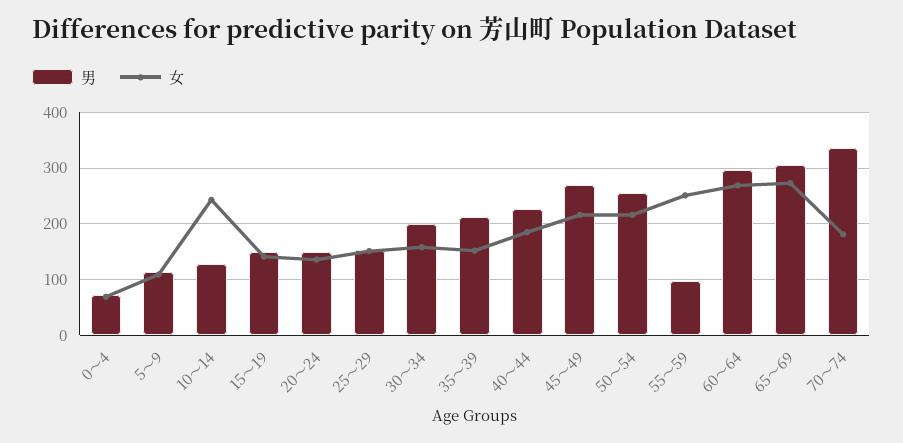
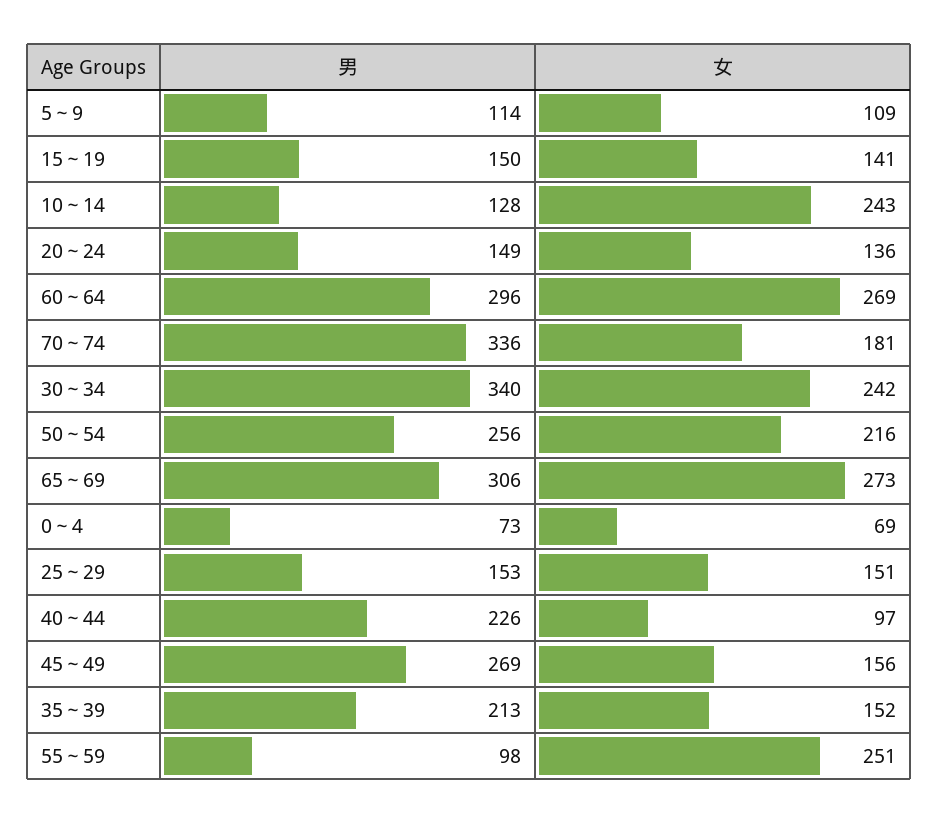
  {
    "男": {
      "0～4": 73,
      "5～9": 114,
      "10～14": 128,
      "15～19": 150,
      "20～24": 149,
      "25～29": 153,
-     "30～34": 200,
+     "30～34": 340,
      "35～39": 213,
      "40～44": 226,
      "45～49": 269,
      "50～54": 256,
      "55～59": 98,
      "60～64": 296,
      "65～69": 306,
      "70～74": 336
    },
    "女": {
      "0～4": 69,
      "5～9": 109,
      "10～14": 243,
      "15～19": 141,
      "20～24": 136,
      "25～29": 151,
-     "30～34": 160,
+     "30～34": 242,
      "35～39": 152,
-     "40～44": 180,
+     "40～44": 97,
-     "45～49": 220,
+     "45～49": 156,
      "50～54": 216,
      "55～59": 251,
      "60～64": 269,
      "65～69": 273,
      "70～74": 181
    }
  }

